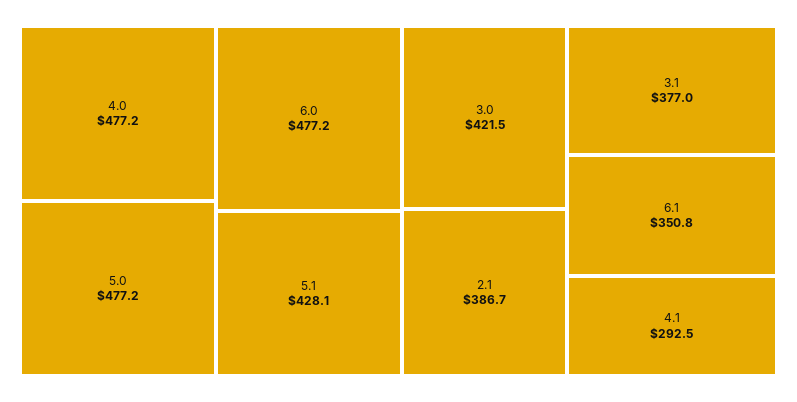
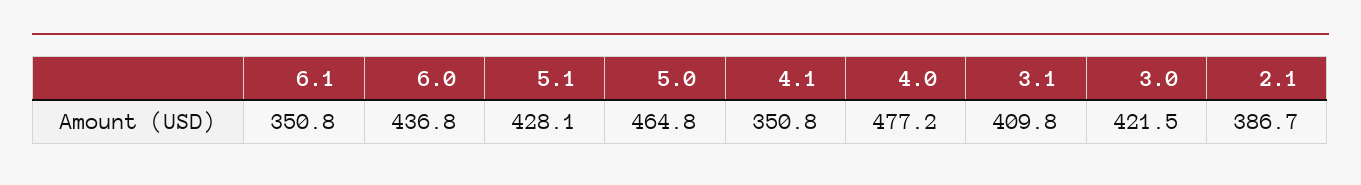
  {
    "4.0": 477.2,
-   "5.0": 477.2,
+   "5.0": 464.8,
-   "6.0": 477.2,
+   "6.0": 436.8,
    "5.1": 428.1,
    "3.0": 421.5,
    "2.1": 386.7,
-   "3.1": 377,
+   "3.1": 409.8,
    "6.1": 350.8,
-   "4.1": 292.5
+   "4.1": 350.8
  }

